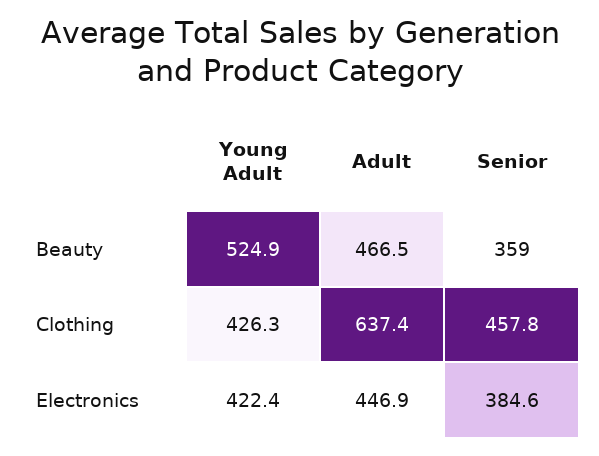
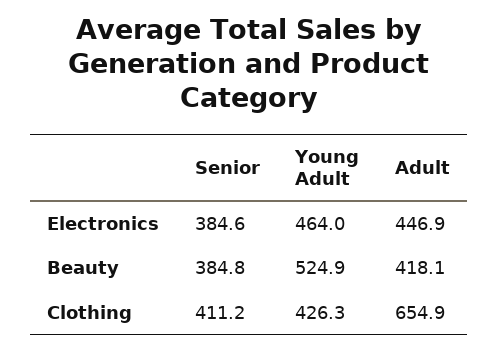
  {
    "Young Adult": {
      "Beauty": 524.9,
      "Clothing": 426.3,
-     "Electronics": 422.4
+     "Electronics": 464
    },
    "Adult": {
-     "Beauty": 466.5,
+     "Beauty": 418.1,
-     "Clothing": 637.4,
+     "Clothing": 654.9,
      "Electronics": 446.9
    },
    "Senior": {
-     "Beauty": 359,
+     "Beauty": 384.8,
-     "Clothing": 457.8,
+     "Clothing": 411.2,
      "Electronics": 384.6
    }
  }

